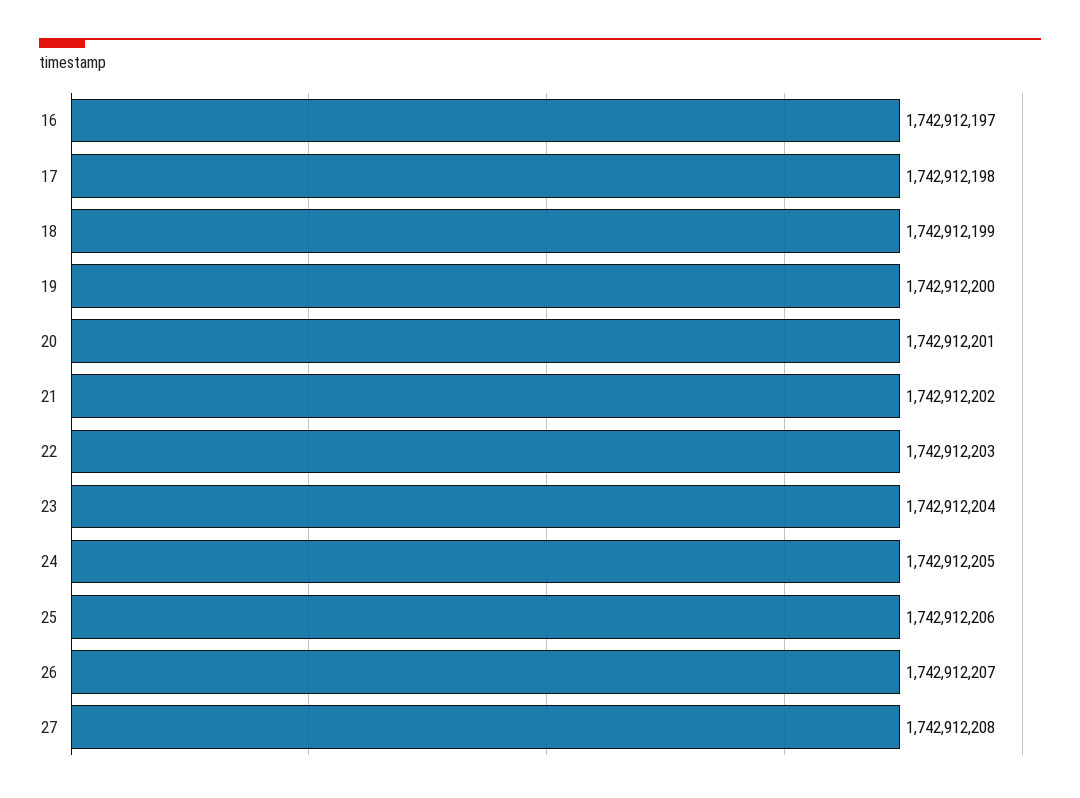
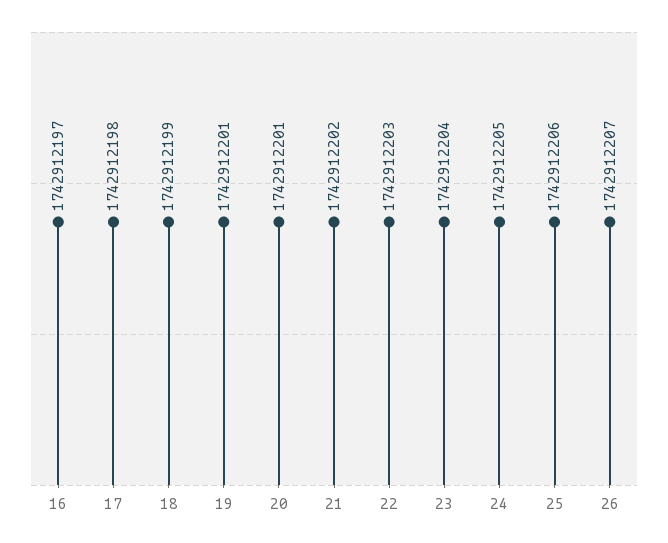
  {
    "16": 1742912197,
    "17": 1742912198,
    "18": 1742912199,
-   "19": 1742912200,
+   "19": 1742912201,
    "20": 1742912201,
    "21": 1742912202,
    "22": 1742912203,
    "23": 1742912204,
    "24": 1742912205,
    "25": 1742912206,
-   "26": 1742912207,
+   "26": 1742912207
-   "27": 1742912208
  }

